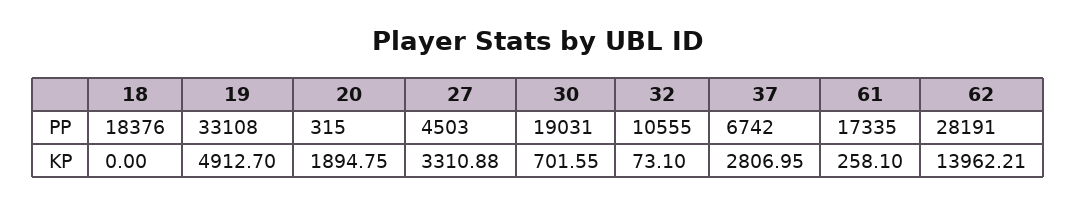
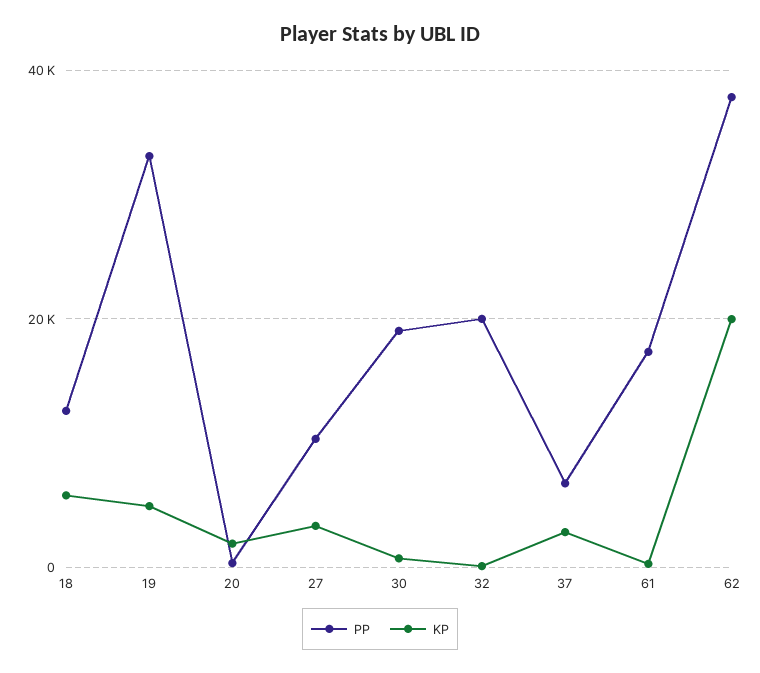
  {
    "PP": {
-     "18": 18376,
+     "18": 12000,
      "19": 33108,
      "20": 315,
-     "27": 4503,
+     "27": 10000,
      "30": 19031,
-     "32": 10555,
+     "32": 20000,
      "37": 6742,
      "61": 17335,
-     "62": 28191
+     "62": 38000
    },
    "KP": {
-     "18": 0,
+     "18": 6000,
      "19": 4912.7,
      "20": 1894.75,
      "27": 3310.88,
      "30": 701.55,
      "32": 73.1,
      "37": 2806.95,
      "61": 258.1,
-     "62": 13962.21
+     "62": 20000
    }
  }

